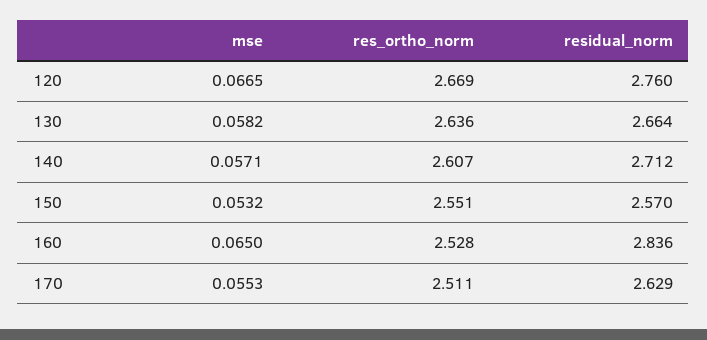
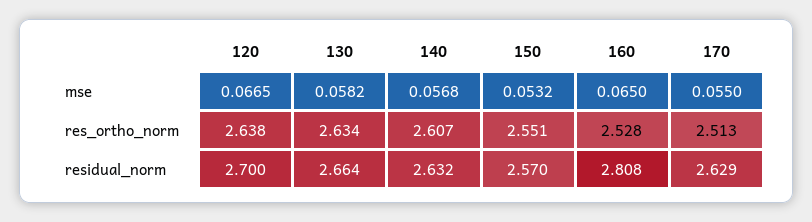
  {
    "mse": {
      "120": 0.0665,
      "130": 0.0582,
-     "140": 0.0571,
+     "140": 0.0568,
      "150": 0.0532,
      "160": 0.065,
-     "170": 0.0553
+     "170": 0.055
    },
    "res_ortho_norm": {
-     "120": 2.669,
+     "120": 2.638,
-     "130": 2.636,
+     "130": 2.634,
      "140": 2.607,
      "150": 2.551,
      "160": 2.528,
-     "170": 2.511
+     "170": 2.513
    },
    "residual_norm": {
-     "120": 2.76,
+     "120": 2.7,
      "130": 2.664,
-     "140": 2.712,
+     "140": 2.632,
      "150": 2.57,
-     "160": 2.836,
+     "160": 2.808,
      "170": 2.629
    }
  }

